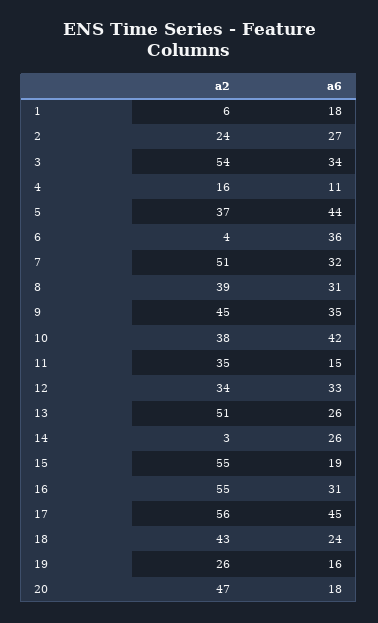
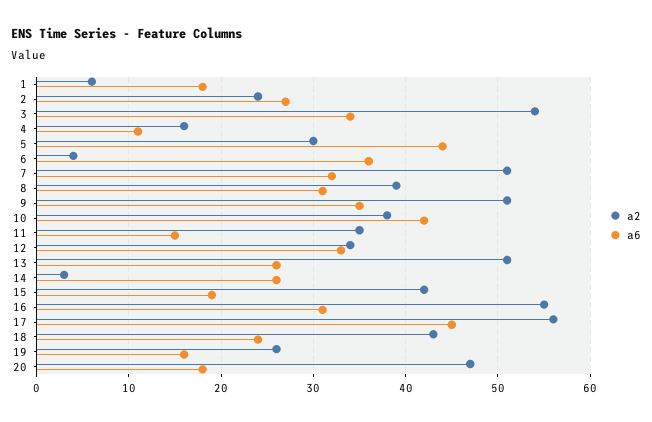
  {
    "a2": {
      "1": 6,
      "2": 24,
      "3": 54,
      "4": 16,
-     "5": 37,
+     "5": 30,
      "6": 4,
      "7": 51,
      "8": 39,
-     "9": 45,
+     "9": 51,
      "10": 38,
      "11": 35,
      "12": 34,
      "13": 51,
      "14": 3,
-     "15": 55,
+     "15": 42,
      "16": 55,
      "17": 56,
      "18": 43,
      "19": 26,
      "20": 47
    },
    "a6": {
      "1": 18,
      "2": 27,
      "3": 34,
      "4": 11,
      "5": 44,
      "6": 36,
      "7": 32,
      "8": 31,
      "9": 35,
      "10": 42,
      "11": 15,
      "12": 33,
      "13": 26,
      "14": 26,
      "15": 19,
      "16": 31,
      "17": 45,
      "18": 24,
      "19": 16,
      "20": 18
    }
  }

